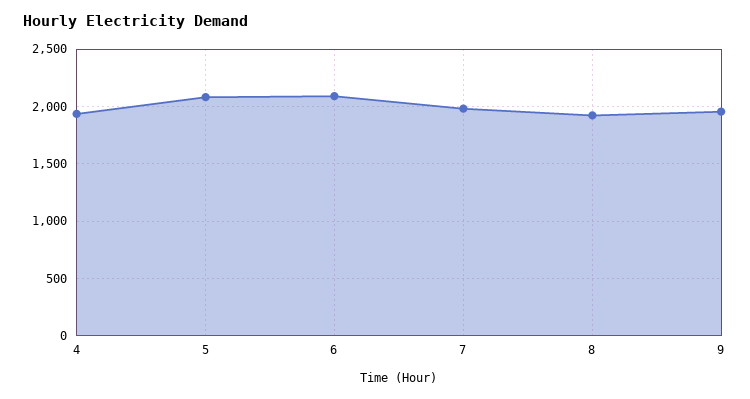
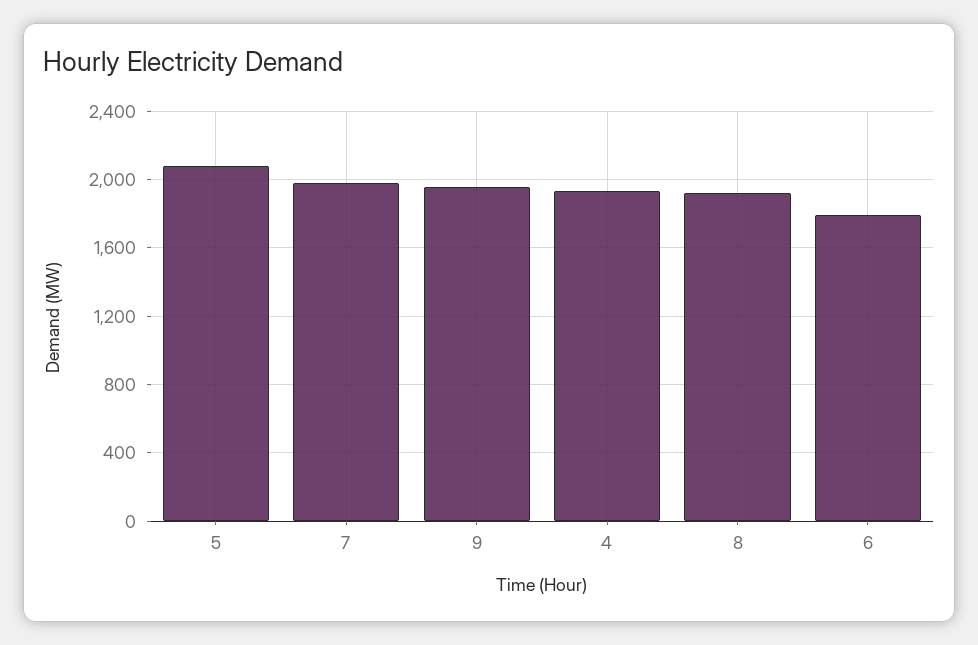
  {
    "4": 1950,
    "5": 2100,
-   "6": 2100,
+   "6": 1800,
    "7": 2000,
    "8": 1900,
    "9": 1950
  }

